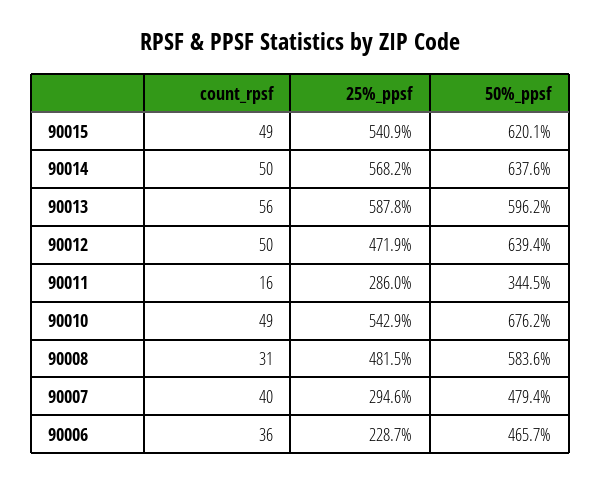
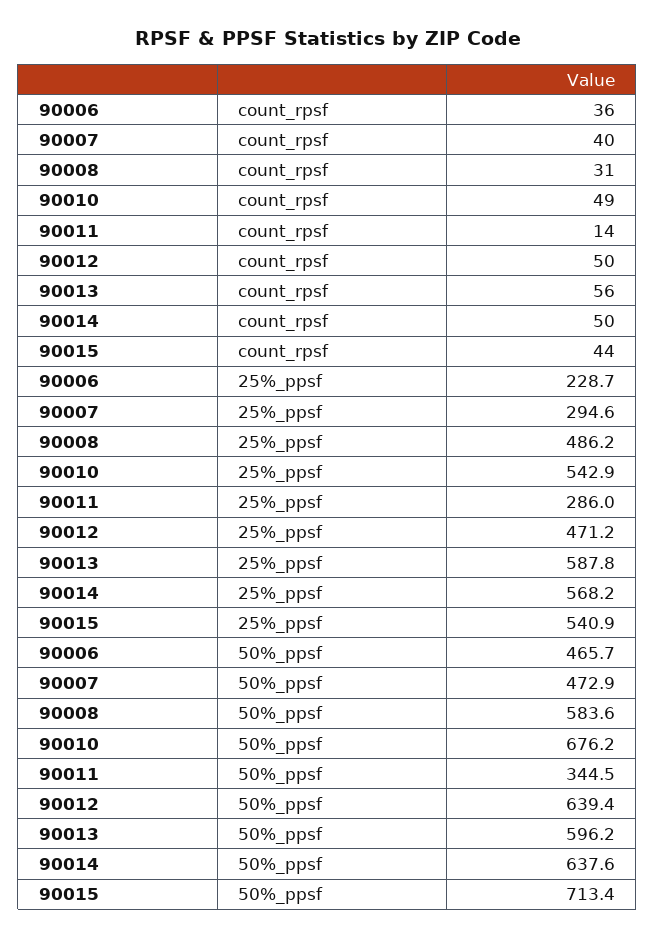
  {
    "count_rpsf": {
-     "90015": 49,
+     "90015": 44,
      "90014": 50,
      "90013": 56,
      "90012": 50,
-     "90011": 16,
+     "90011": 14,
      "90010": 49,
      "90008": 31,
      "90007": 40,
      "90006": 36
    },
    "25%_ppsf": {
      "90015": 540.9,
      "90014": 568.2,
      "90013": 587.8,
-     "90012": 471.9,
+     "90012": 471.2,
      "90011": 286,
      "90010": 542.9,
-     "90008": 481.5,
+     "90008": 486.2,
      "90007": 294.6,
      "90006": 228.7
    },
    "50%_ppsf": {
-     "90015": 620.1,
+     "90015": 713.4,
      "90014": 637.6,
      "90013": 596.2,
      "90012": 639.4,
      "90011": 344.5,
      "90010": 676.2,
      "90008": 583.6,
-     "90007": 479.4,
+     "90007": 472.9,
      "90006": 465.7
    }
  }

